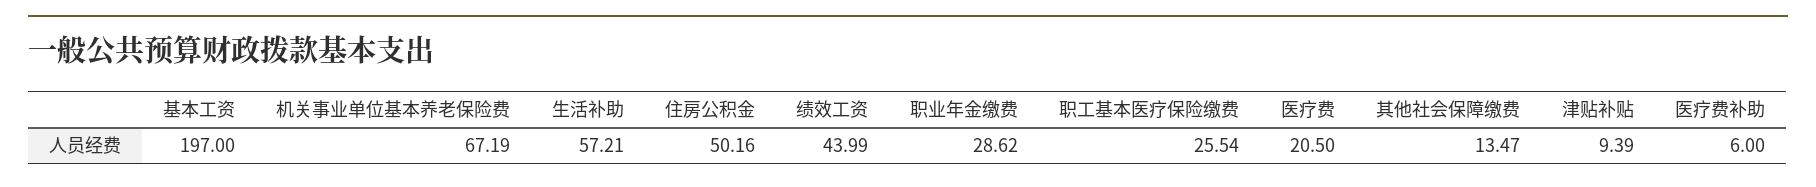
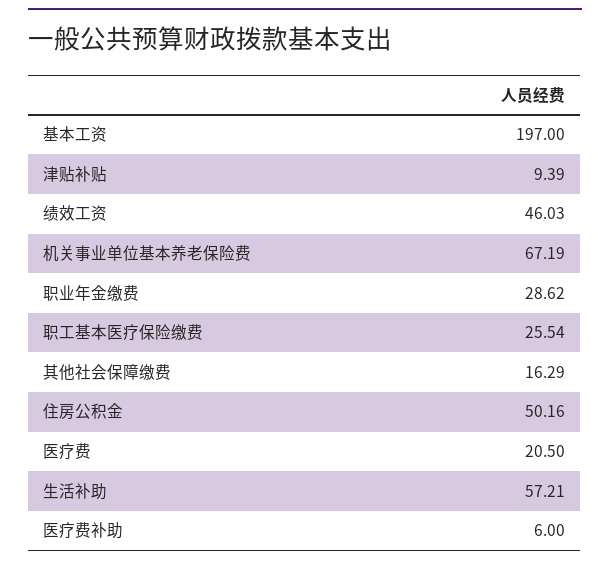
  {
    "基本工资": 197,
    "机关事业单位基本养老保险费": 67.19,
    "生活补助": 57.21,
    "住房公积金": 50.16,
-   "绩效工资": 43.99,
+   "绩效工资": 46.03,
    "职业年金缴费": 28.62,
    "职工基本医疗保险缴费": 25.54,
    "医疗费": 20.5,
-   "其他社会保障缴费": 13.47,
+   "其他社会保障缴费": 16.29,
    "津贴补贴": 9.39,
    "医疗费补助": 6
  }

